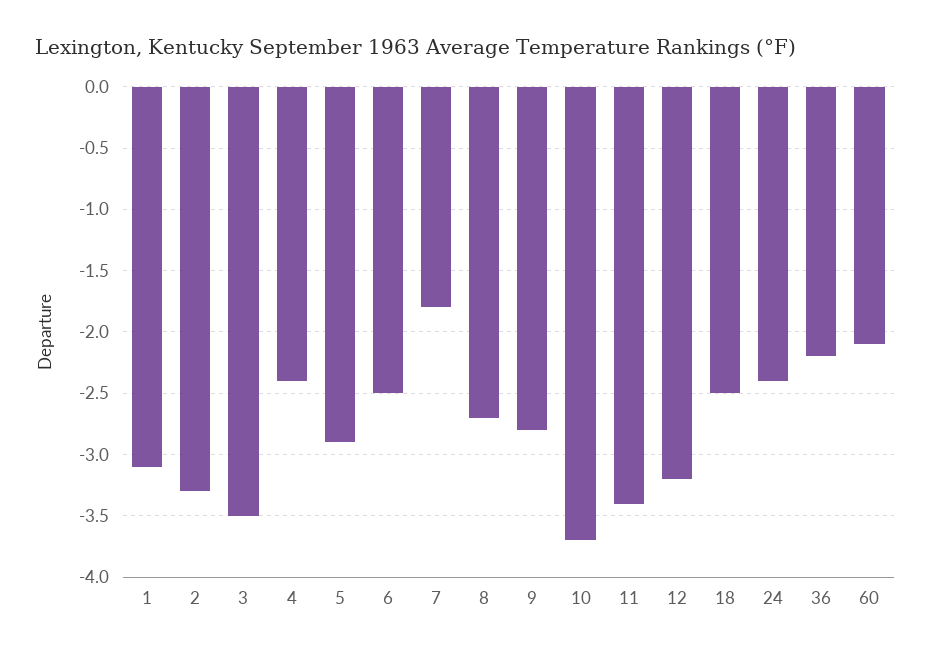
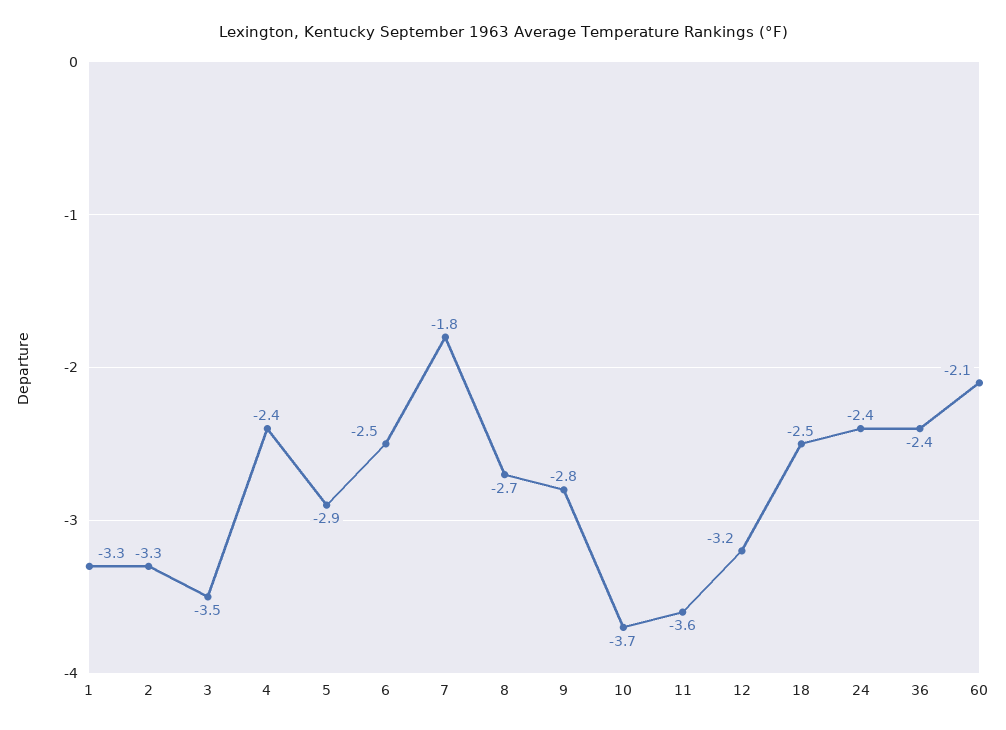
  {
-   "1": -3.1,
+   "1": -3.3,
    "2": -3.3,
    "3": -3.5,
    "4": -2.4,
    "5": -2.9,
    "6": -2.5,
    "7": -1.8,
    "8": -2.7,
    "9": -2.8,
    "10": -3.7,
-   "11": -3.4,
+   "11": -3.6,
    "12": -3.2,
    "18": -2.5,
    "24": -2.4,
-   "36": -2.2,
+   "36": -2.4,
    "60": -2.1
  }

